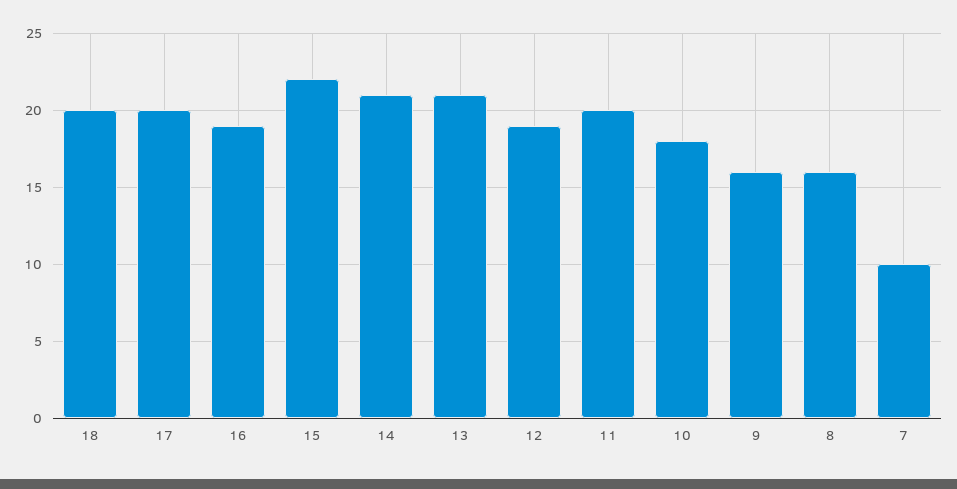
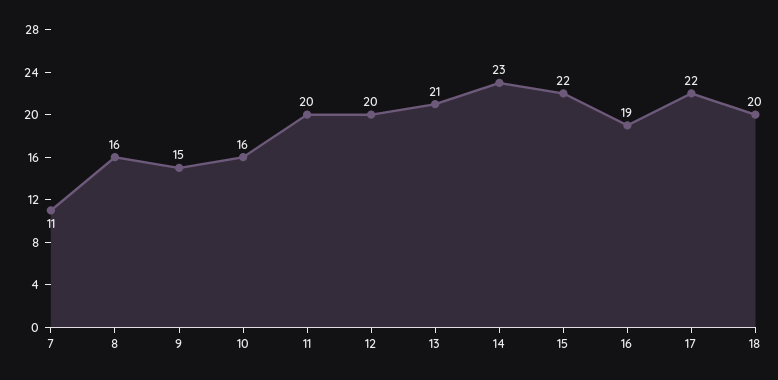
  {
    "18": 20,
-   "17": 20,
+   "17": 22,
    "16": 19,
    "15": 22,
-   "14": 21,
+   "14": 23,
    "13": 21,
-   "12": 19,
+   "12": 20,
    "11": 20,
-   "10": 18,
+   "10": 16,
-   "9": 16,
+   "9": 15,
    "8": 16,
-   "7": 10
+   "7": 11
  }

